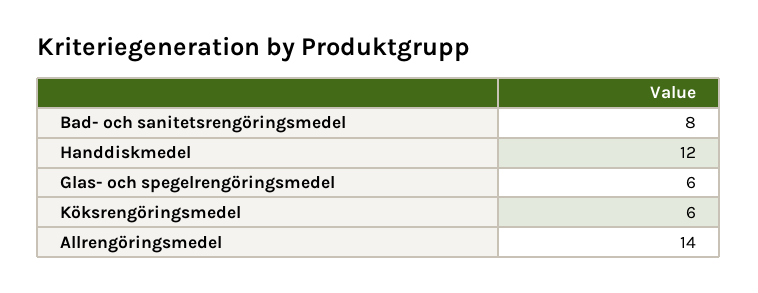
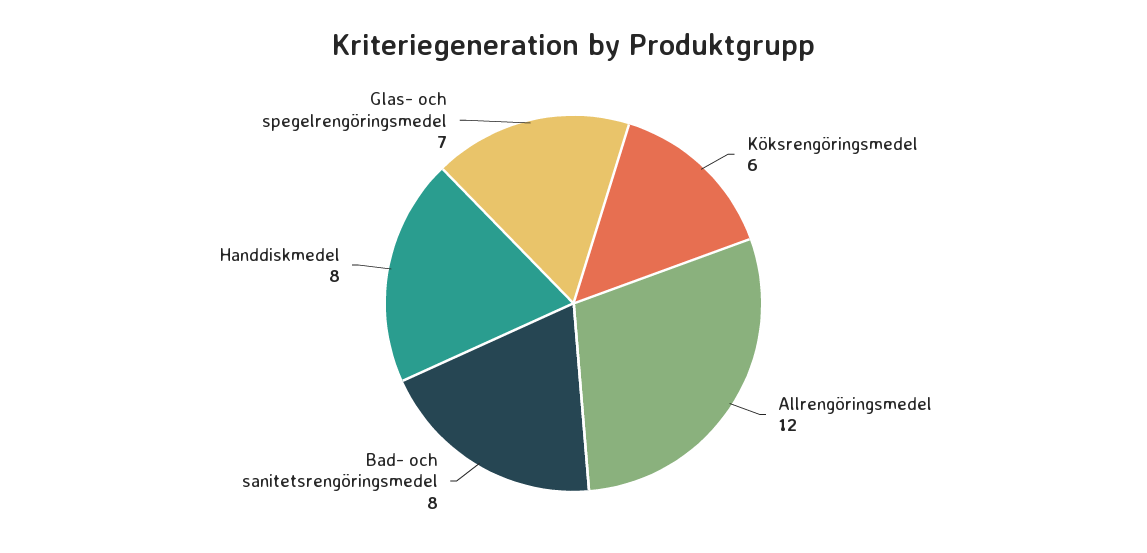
  {
    "Bad- och sanitetsrengöringsmedel": 8,
-   "Handdiskmedel": 12,
+   "Handdiskmedel": 8,
-   "Glas- och spegelrengöringsmedel": 6,
+   "Glas- och spegelrengöringsmedel": 7,
    "Köksrengöringsmedel": 6,
-   "Allrengöringsmedel": 14
+   "Allrengöringsmedel": 12
  }

